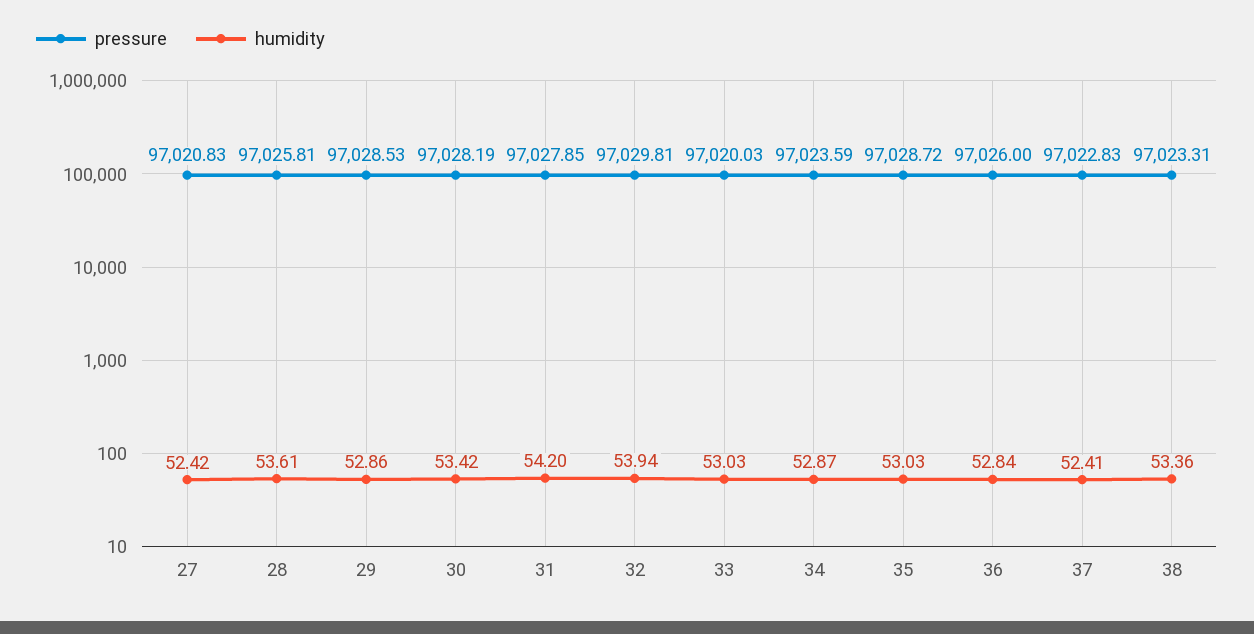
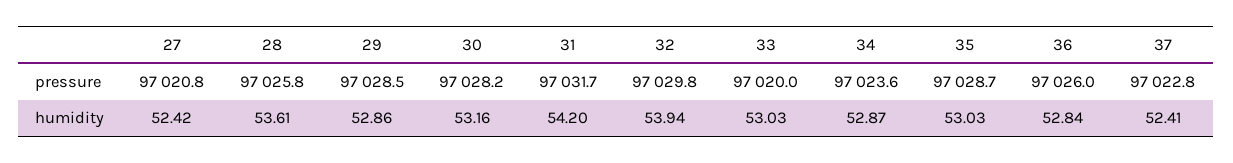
  {
    "pressure": {
      "27": 97020.83,
      "28": 97025.81,
      "29": 97028.53,
      "30": 97028.19,
-     "31": 97027.85,
+     "31": 97031.7,
      "32": 97029.81,
      "33": 97020.03,
      "34": 97023.59,
      "35": 97028.72,
      "36": 97026,
-     "37": 97022.83,
+     "37": 97022.83
-     "38": 97023.31
    },
    "humidity": {
      "27": 52.42,
      "28": 53.61,
      "29": 52.86,
-     "30": 53.42,
+     "30": 53.16,
      "31": 54.2,
      "32": 53.94,
      "33": 53.03,
      "34": 52.87,
      "35": 53.03,
      "36": 52.84,
-     "37": 52.41,
+     "37": 52.41
-     "38": 53.36
    }
  }

